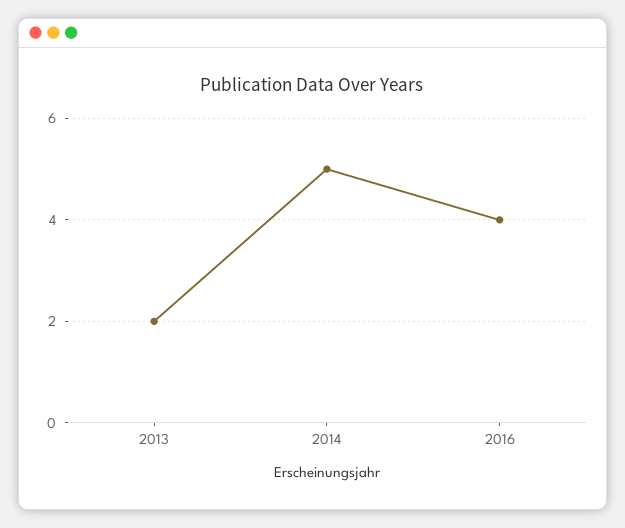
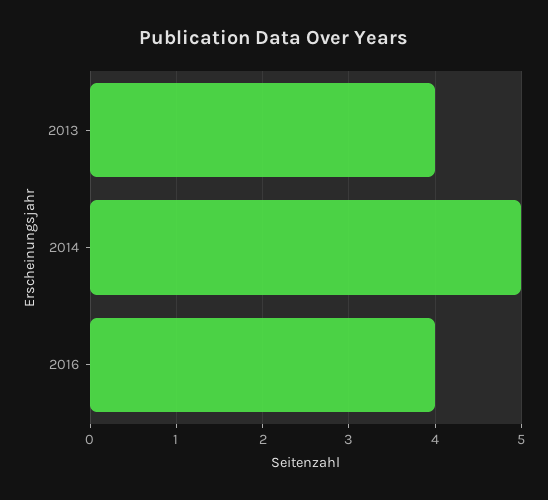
  {
-   "2013": 2,
+   "2013": 4,
    "2014": 5,
    "2016": 4
  }

